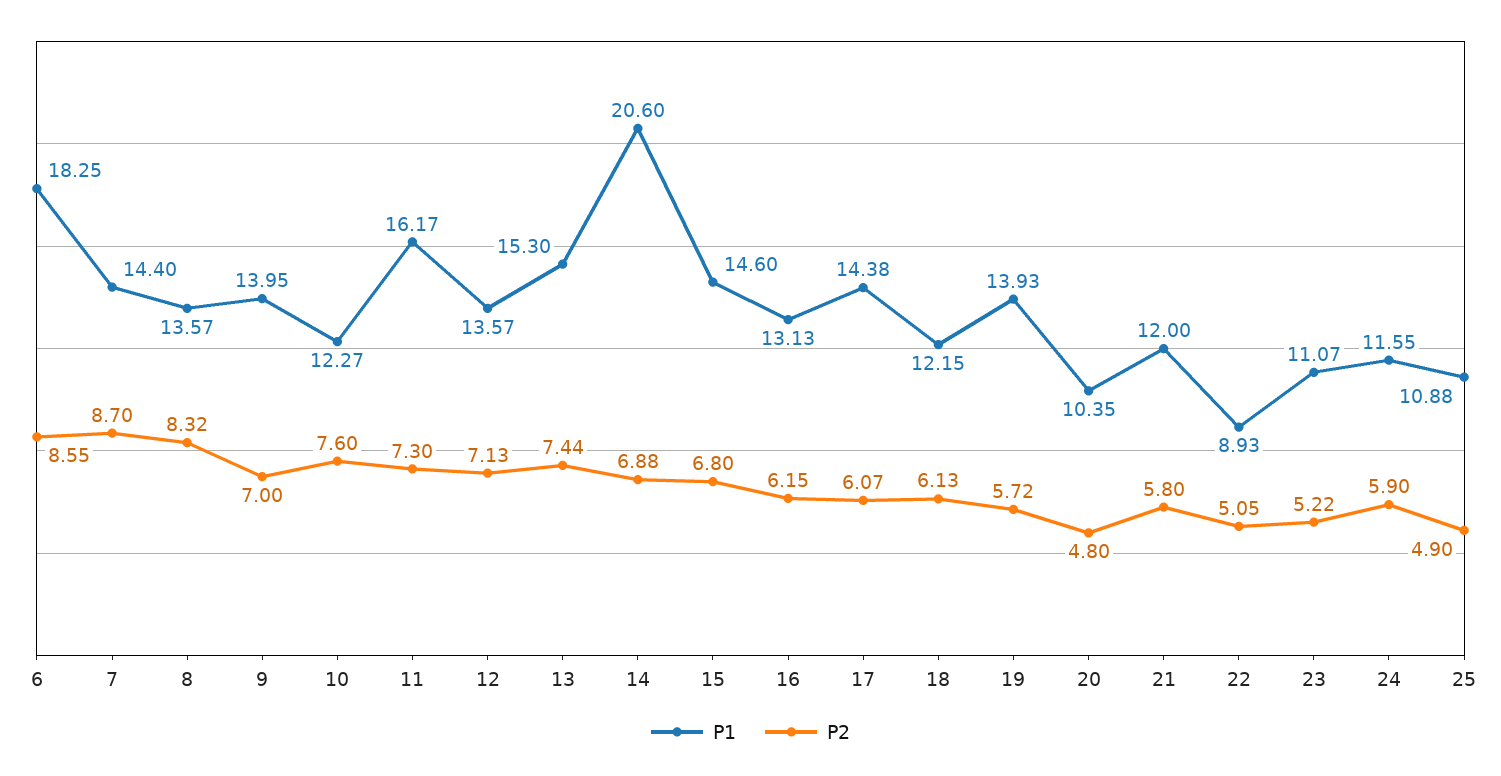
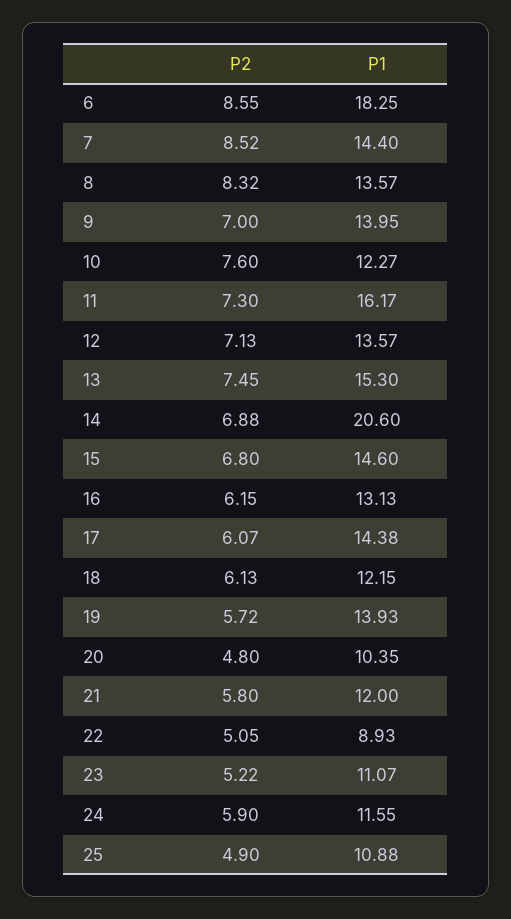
  {
    "P1": {
      "6": 18.25,
      "7": 14.4,
      "8": 13.57,
      "9": 13.95,
      "10": 12.27,
      "11": 16.17,
      "12": 13.57,
      "13": 15.3,
      "14": 20.6,
      "15": 14.6,
      "16": 13.13,
      "17": 14.38,
      "18": 12.15,
      "19": 13.93,
      "20": 10.35,
      "21": 12,
      "22": 8.93,
      "23": 11.07,
      "24": 11.55,
      "25": 10.88
    },
    "P2": {
      "6": 8.55,
-     "7": 8.7,
+     "7": 8.52,
      "8": 8.32,
      "9": 7,
      "10": 7.6,
      "11": 7.3,
      "12": 7.13,
-     "13": 7.44,
+     "13": 7.45,
      "14": 6.88,
      "15": 6.8,
      "16": 6.15,
      "17": 6.07,
      "18": 6.13,
      "19": 5.72,
      "20": 4.8,
      "21": 5.8,
      "22": 5.05,
      "23": 5.22,
      "24": 5.9,
      "25": 4.9
    }
  }

